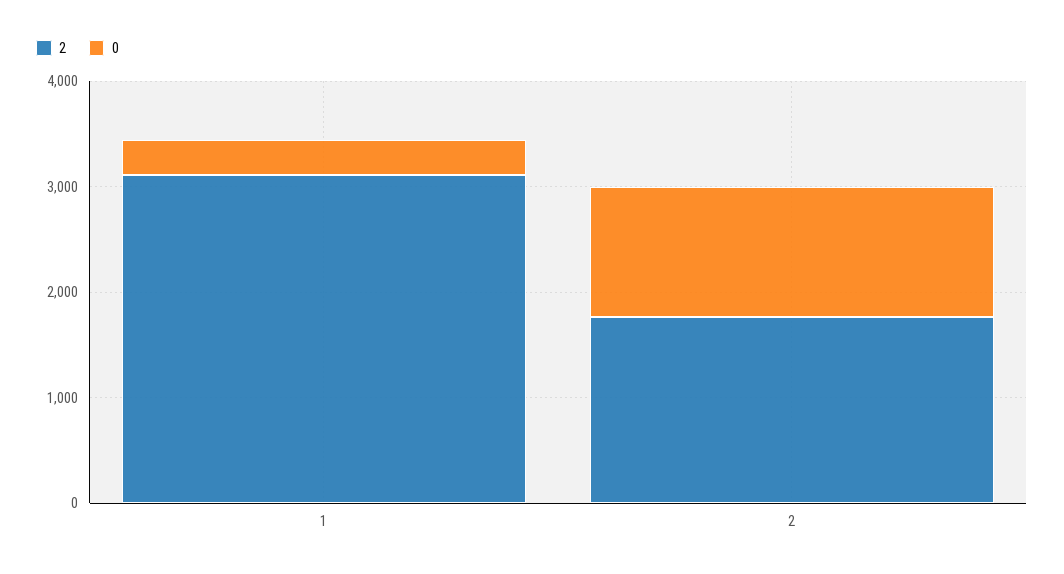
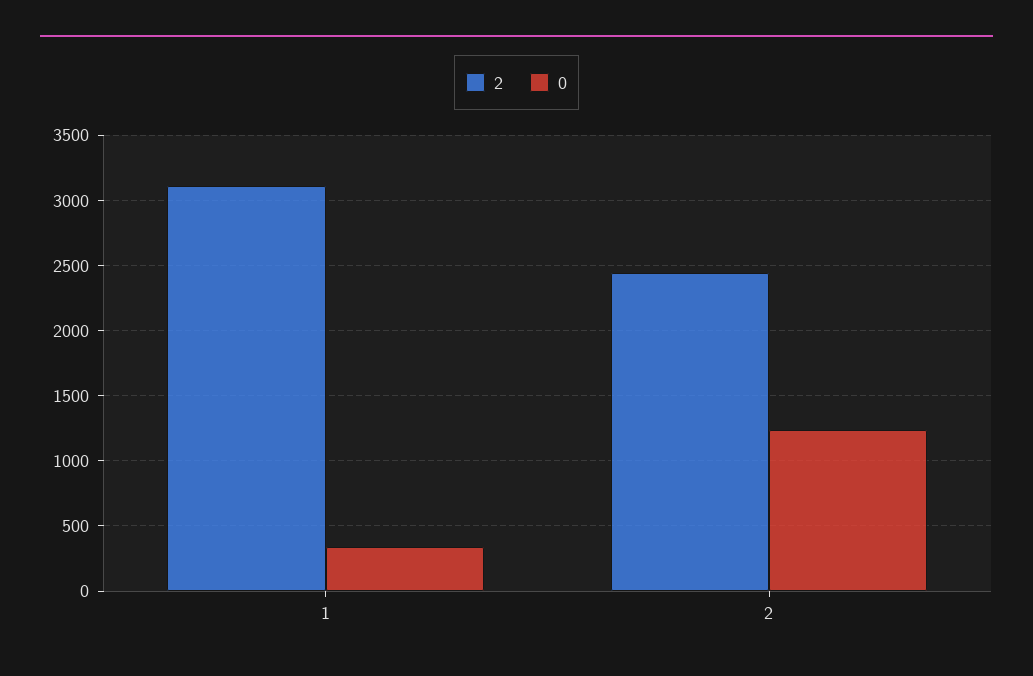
  {
    "2": {
      "1": 3100,
-     "2": 1800
+     "2": 2450
    },
    "0": {
      "1": 350,
      "2": 1250
    }
  }

